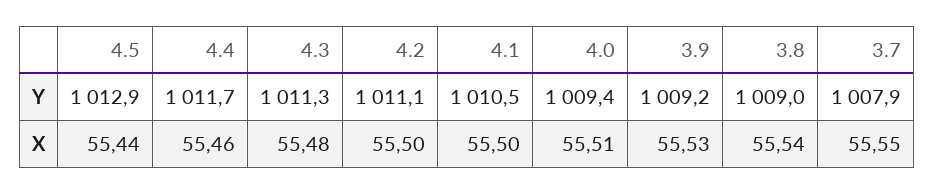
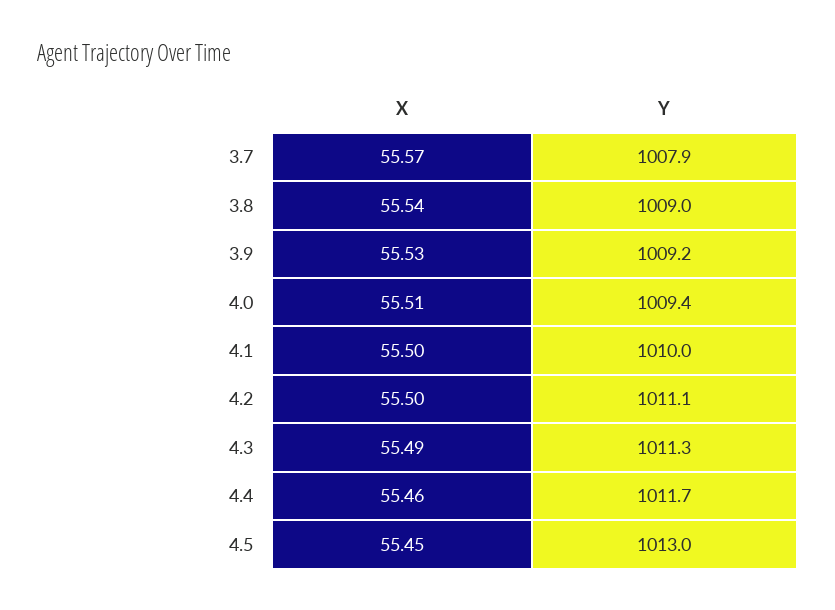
  {
    "4.5": {
-     "Y": 1012.9,
+     "Y": 1013,
-     "X": 55.44
+     "X": 55.45
    },
    "4.4": {
      "Y": 1011.7,
      "X": 55.46
    },
    "4.3": {
      "Y": 1011.3,
-     "X": 55.48
+     "X": 55.49
    },
    "4.2": {
      "Y": 1011.1,
      "X": 55.5
    },
    "4.1": {
-     "Y": 1010.5,
+     "Y": 1010,
      "X": 55.5
    },
    "4.0": {
      "Y": 1009.4,
      "X": 55.51
    },
    "3.9": {
      "Y": 1009.2,
      "X": 55.53
    },
    "3.8": {
      "Y": 1009,
      "X": 55.54
    },
    "3.7": {
      "Y": 1007.9,
-     "X": 55.55
+     "X": 55.57
    }
  }

